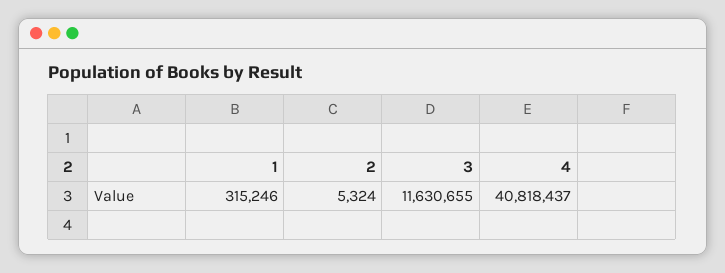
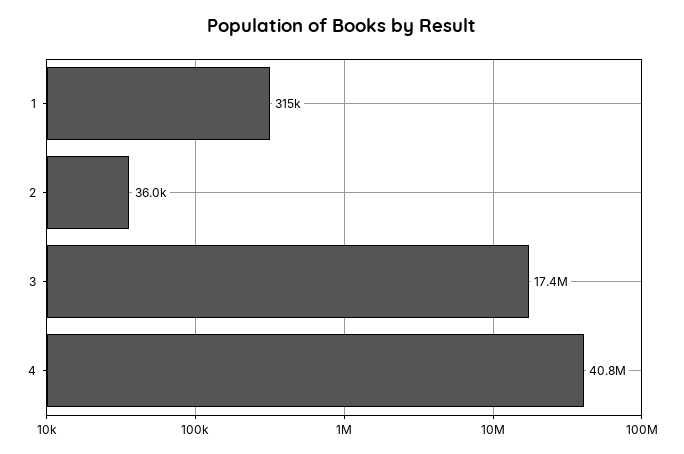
  {
    "1": 315246,
-   "2": 5324,
+   "2": 36000,
-   "3": 11630655,
+   "3": 17400000,
    "4": 40818437
  }

